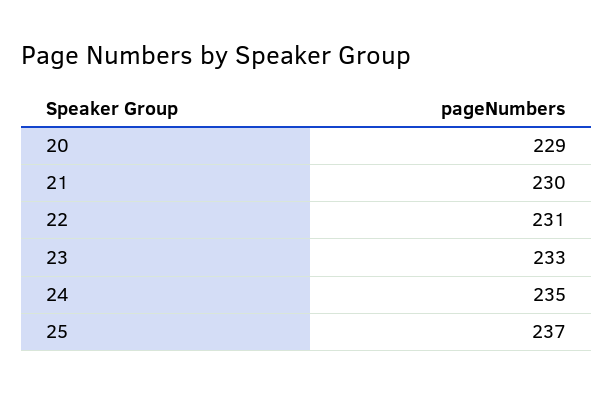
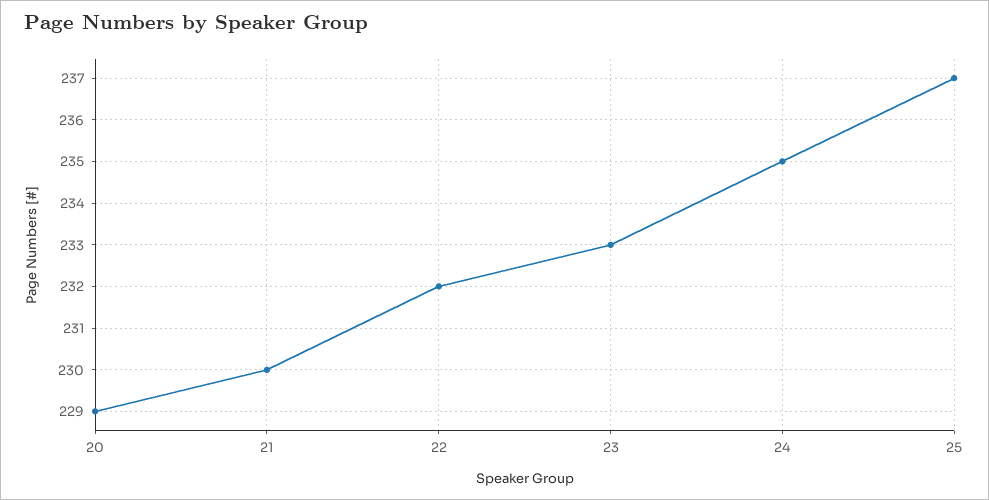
  {
    "20": 229,
    "21": 230,
-   "22": 231,
+   "22": 232,
    "23": 233,
    "24": 235,
    "25": 237
  }

